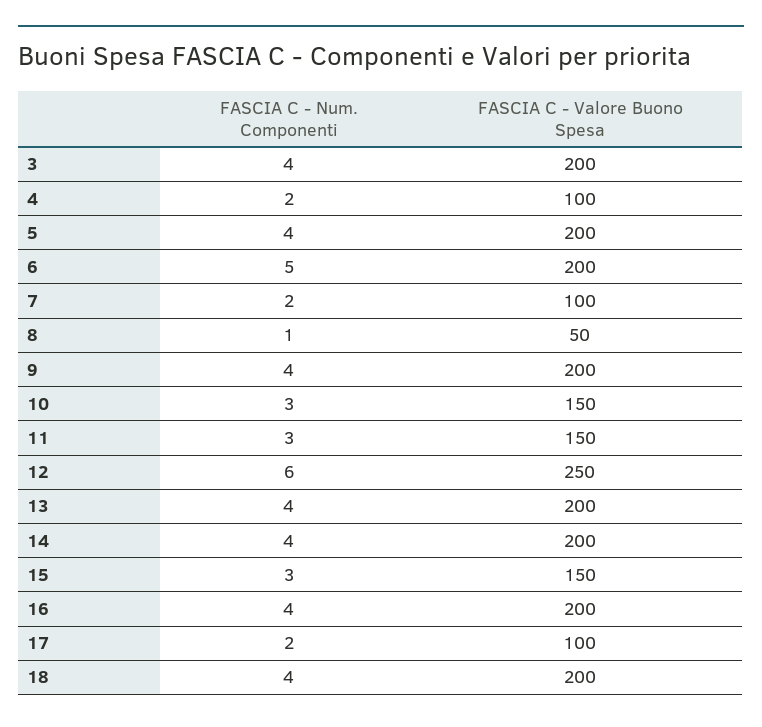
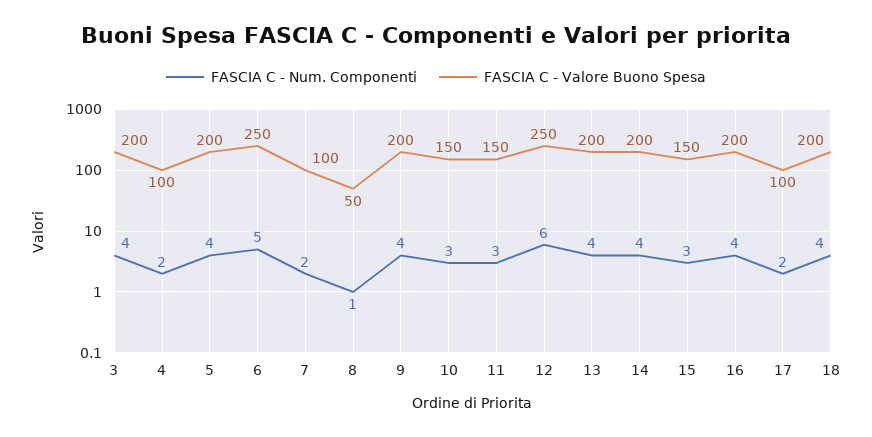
  {
    "FASCIA C - Num. Componenti": {
      "3": 4,
      "4": 2,
      "5": 4,
      "6": 5,
      "7": 2,
      "8": 1,
      "9": 4,
      "10": 3,
      "11": 3,
      "12": 6,
      "13": 4,
      "14": 4,
      "15": 3,
      "16": 4,
      "17": 2,
      "18": 4
    },
    "FASCIA C - Valore Buono Spesa": {
      "3": 200,
      "4": 100,
      "5": 200,
-     "6": 200,
+     "6": 250,
      "7": 100,
      "8": 50,
      "9": 200,
      "10": 150,
      "11": 150,
      "12": 250,
      "13": 200,
      "14": 200,
      "15": 150,
      "16": 200,
      "17": 100,
      "18": 200
    }
  }

